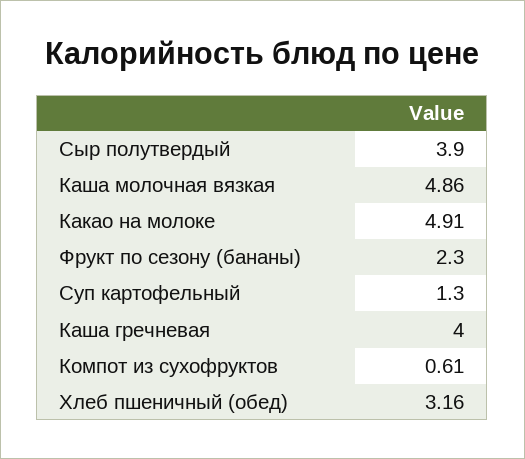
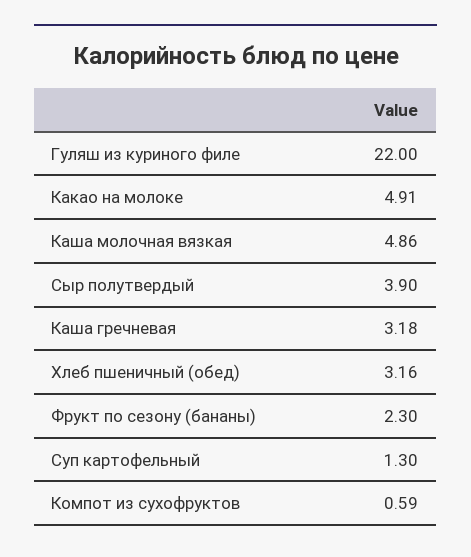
  {
    "Сыр полутвердый": 3.9,
    "Каша молочная вязкая": 4.86,
    "Какао на молоке": 4.91,
    "Фрукт по сезону (бананы)": 2.3,
    "Суп картофельный": 1.3,
-   "Каша гречневая": 4,
+   "Каша гречневая": 3.18,
-   "Компот из сухофруктов": 0.61,
+   "Компот из сухофруктов": 0.59,
-   "Хлеб пшеничный (обед)": 3.16
+   "Хлеб пшеничный (обед)": 3.16,
+   "Гуляш из куриного филе": 22
  }

